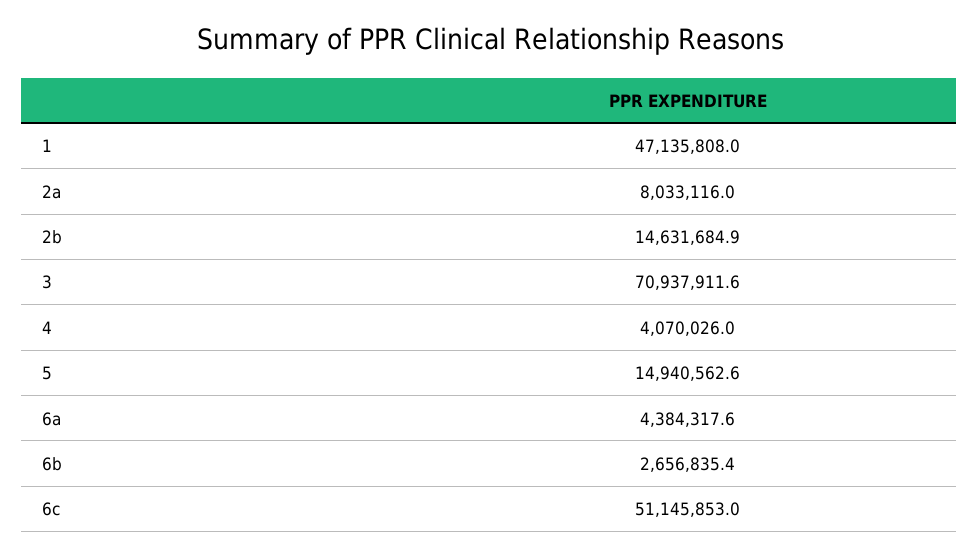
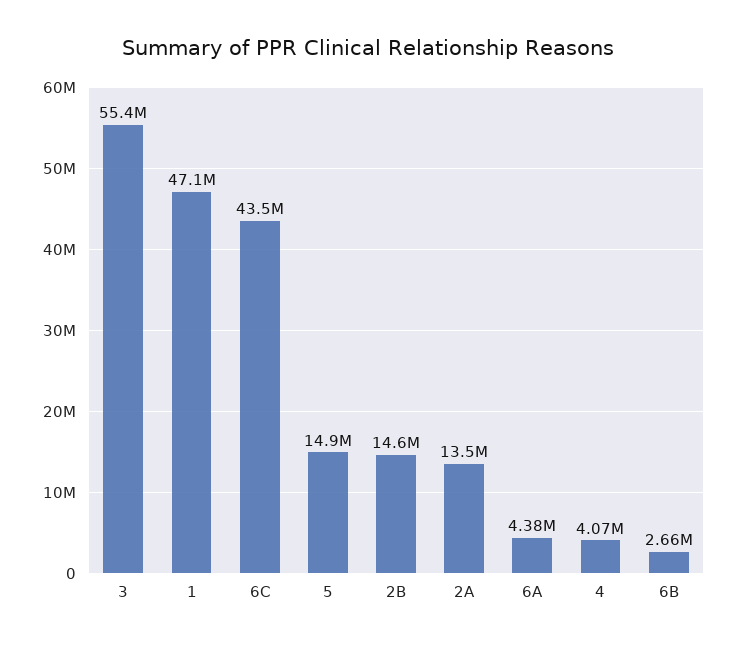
  {
    "1": 47135808,
-   "2a": 8033116,
+   "2a": 13500000,
    "2b": 14631684.9,
-   "3": 70937911.6,
+   "3": 55400000,
    "4": 4070026,
    "5": 14940562.6,
    "6a": 4384317.6,
    "6b": 2656835.4,
-   "6c": 51145853
+   "6c": 43500000
  }

